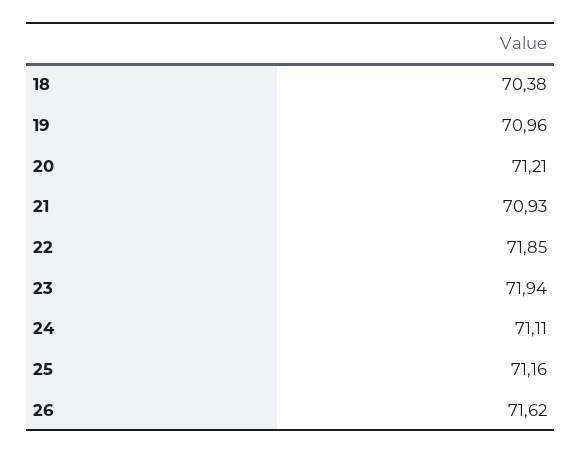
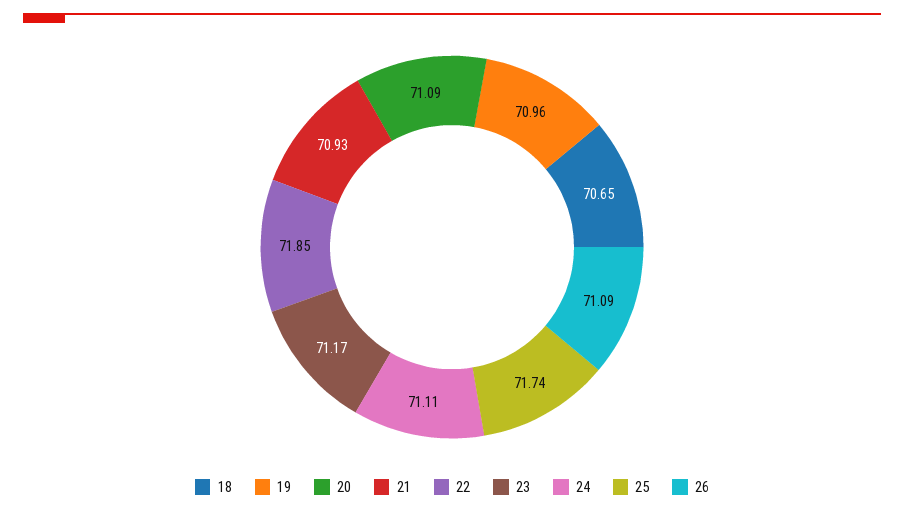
  {
-   "18": 70.38,
+   "18": 70.65,
    "19": 70.96,
-   "20": 71.21,
+   "20": 71.09,
    "21": 70.93,
    "22": 71.85,
-   "23": 71.94,
+   "23": 71.17,
    "24": 71.11,
-   "25": 71.16,
+   "25": 71.74,
-   "26": 71.62
+   "26": 71.09
  }

